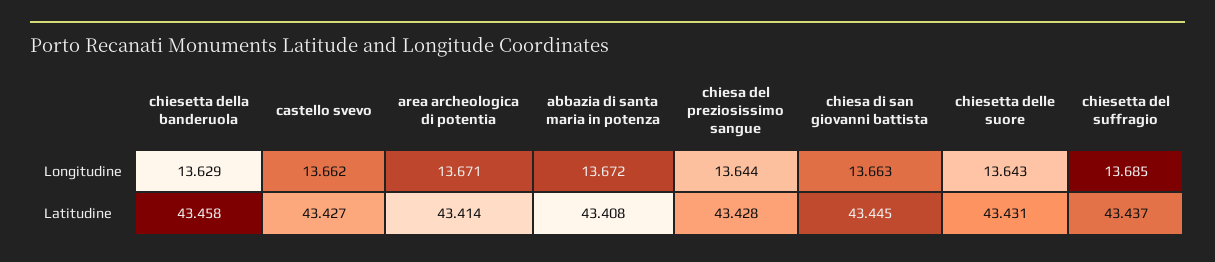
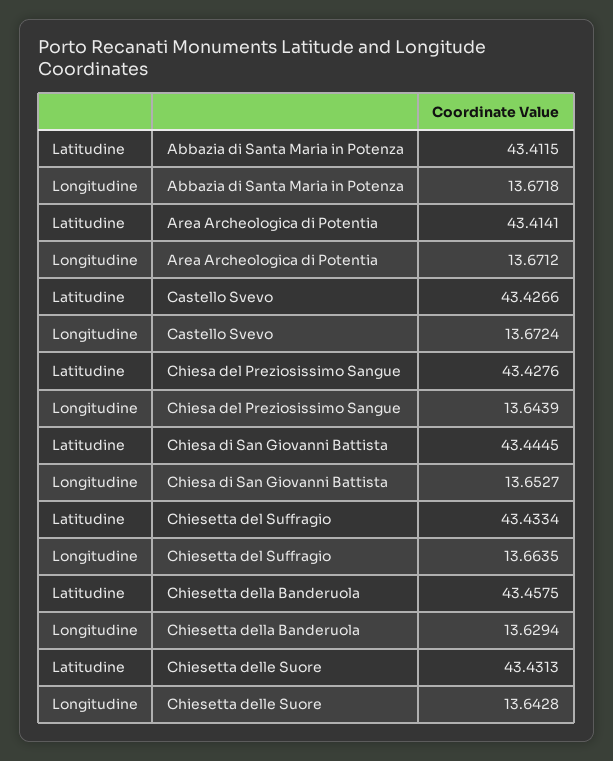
  {
    "chiesetta della banderuola": {
      "Longitudine": 13.6294,
      "Latitudine": 43.4575
    },
    "castello svevo": {
-     "Longitudine": 13.662,
+     "Longitudine": 13.6724,
      "Latitudine": 43.4266
    },
    "area archeologica di potentia": {
      "Longitudine": 13.6712,
      "Latitudine": 43.4141
    },
    "abbazia di santa maria in potenza": {
      "Longitudine": 13.6718,
-     "Latitudine": 43.408
+     "Latitudine": 43.4115
    },
    "chiesa del preziosissimo sangue": {
      "Longitudine": 13.6439,
      "Latitudine": 43.4276
    },
    "chiesa di san giovanni battista": {
-     "Longitudine": 13.663,
+     "Longitudine": 13.6527,
      "Latitudine": 43.4445
    },
    "chiesetta delle suore": {
      "Longitudine": 13.6428,
      "Latitudine": 43.4313
    },
    "chiesetta del suffragio": {
-     "Longitudine": 13.685,
+     "Longitudine": 13.6635,
-     "Latitudine": 43.437
+     "Latitudine": 43.4334
    }
  }

